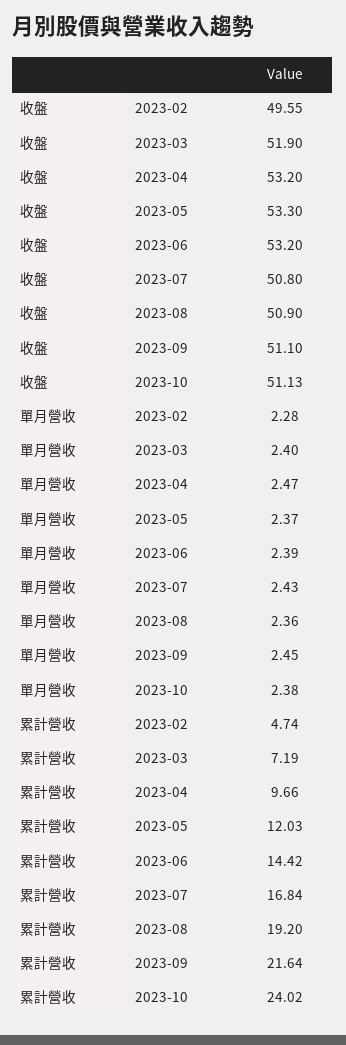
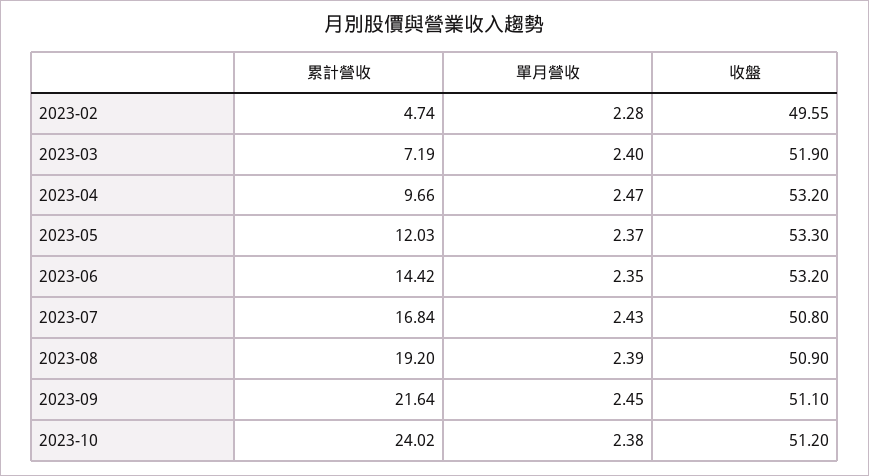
  {
    "收盤": {
      "2023-02": 49.55,
      "2023-03": 51.9,
      "2023-04": 53.2,
      "2023-05": 53.3,
      "2023-06": 53.2,
      "2023-07": 50.8,
      "2023-08": 50.9,
      "2023-09": 51.1,
-     "2023-10": 51.13
+     "2023-10": 51.2
    },
    "單月營收": {
      "2023-02": 2.28,
      "2023-03": 2.4,
      "2023-04": 2.47,
      "2023-05": 2.37,
-     "2023-06": 2.39,
+     "2023-06": 2.35,
      "2023-07": 2.43,
-     "2023-08": 2.36,
+     "2023-08": 2.39,
      "2023-09": 2.45,
      "2023-10": 2.38
    },
    "累計營收": {
      "2023-02": 4.74,
      "2023-03": 7.19,
      "2023-04": 9.66,
      "2023-05": 12.03,
      "2023-06": 14.42,
      "2023-07": 16.84,
      "2023-08": 19.2,
      "2023-09": 21.64,
      "2023-10": 24.02
    }
  }

